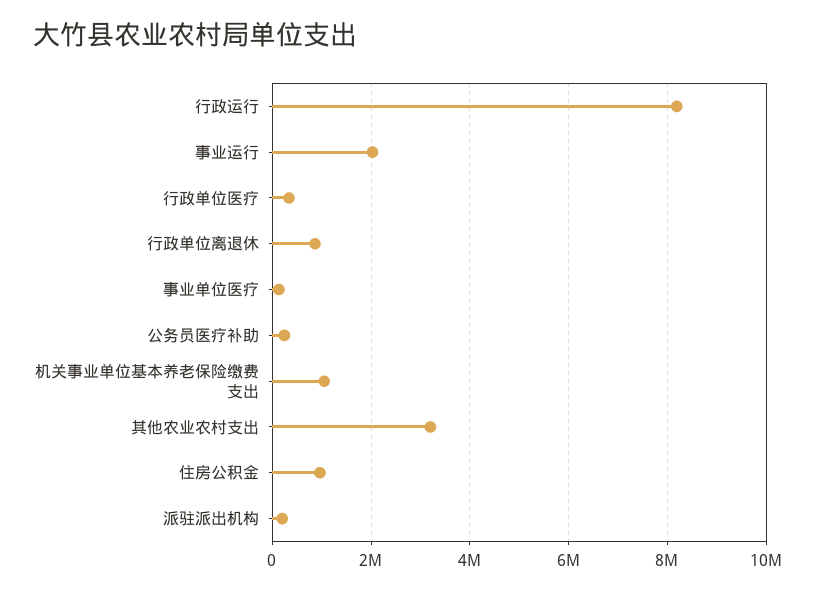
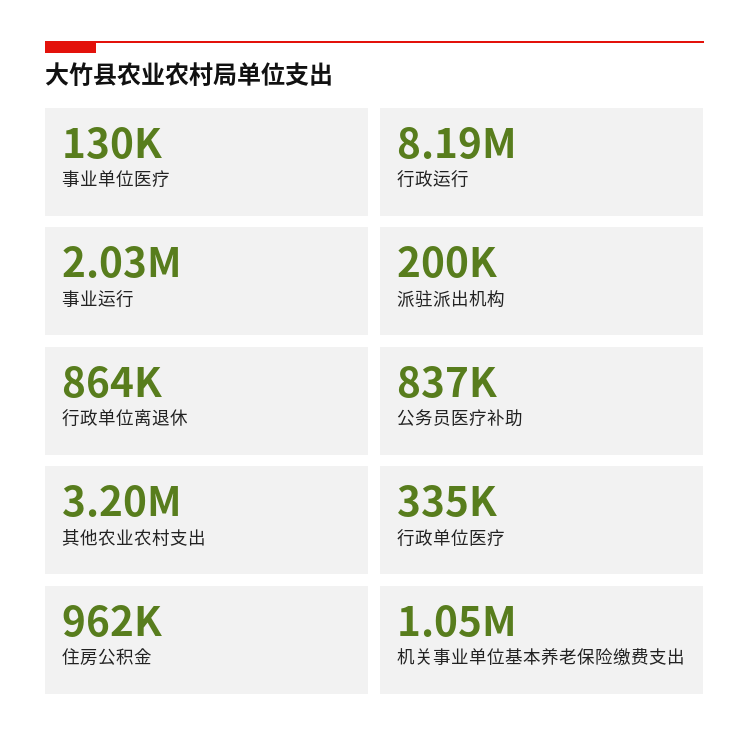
  {
    "行政运行": 8190000,
    "事业运行": 2030000,
    "行政单位医疗": 335000,
    "行政单位离退休": 864000,
    "事业单位医疗": 130000,
-   "公务员医疗补助": 200000,
+   "公务员医疗补助": 837000,
    "机关事业单位基本养老保险缴费支出": 1050000,
    "其他农业农村支出": 3200000,
    "住房公积金": 962000,
    "派驻派出机构": 200000
  }

